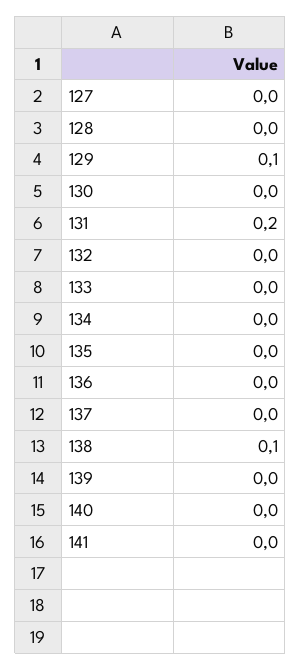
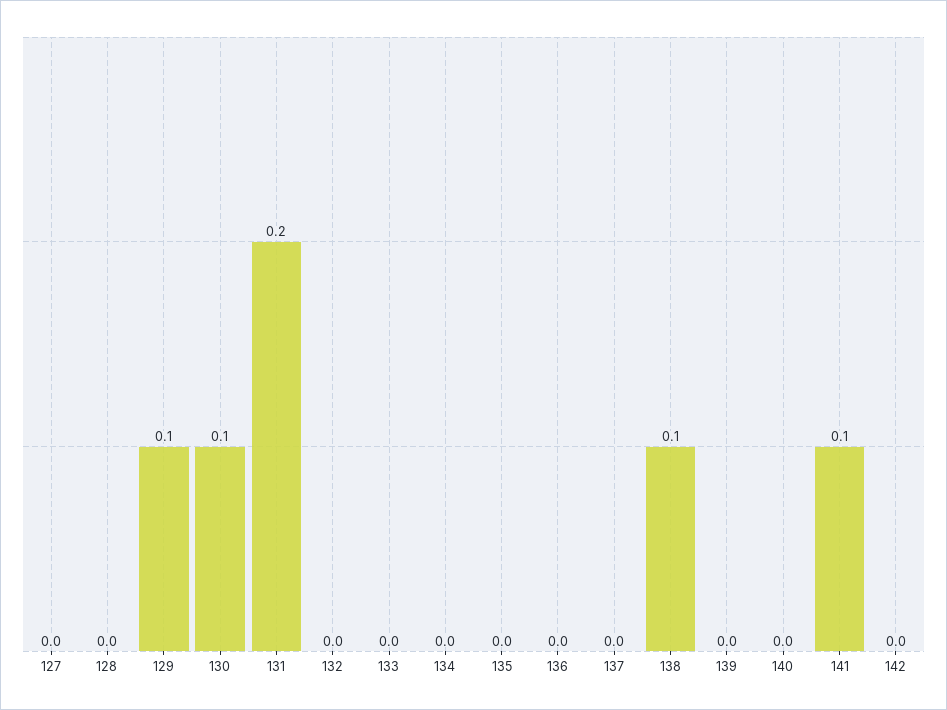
  {
    "127": 0,
    "128": 0,
    "129": 0.1,
-   "130": 0,
+   "130": 0.1,
    "131": 0.2,
    "132": 0,
    "133": 0,
    "134": 0,
    "135": 0,
    "136": 0,
    "137": 0,
    "138": 0.1,
    "139": 0,
    "140": 0,
-   "141": 0
+   "141": 0.1,
+   "142": 0
  }

